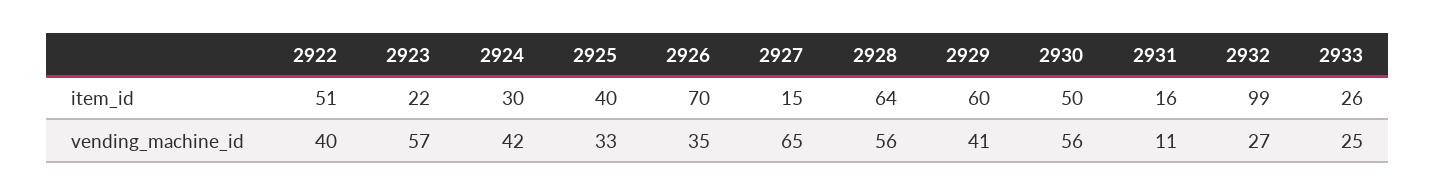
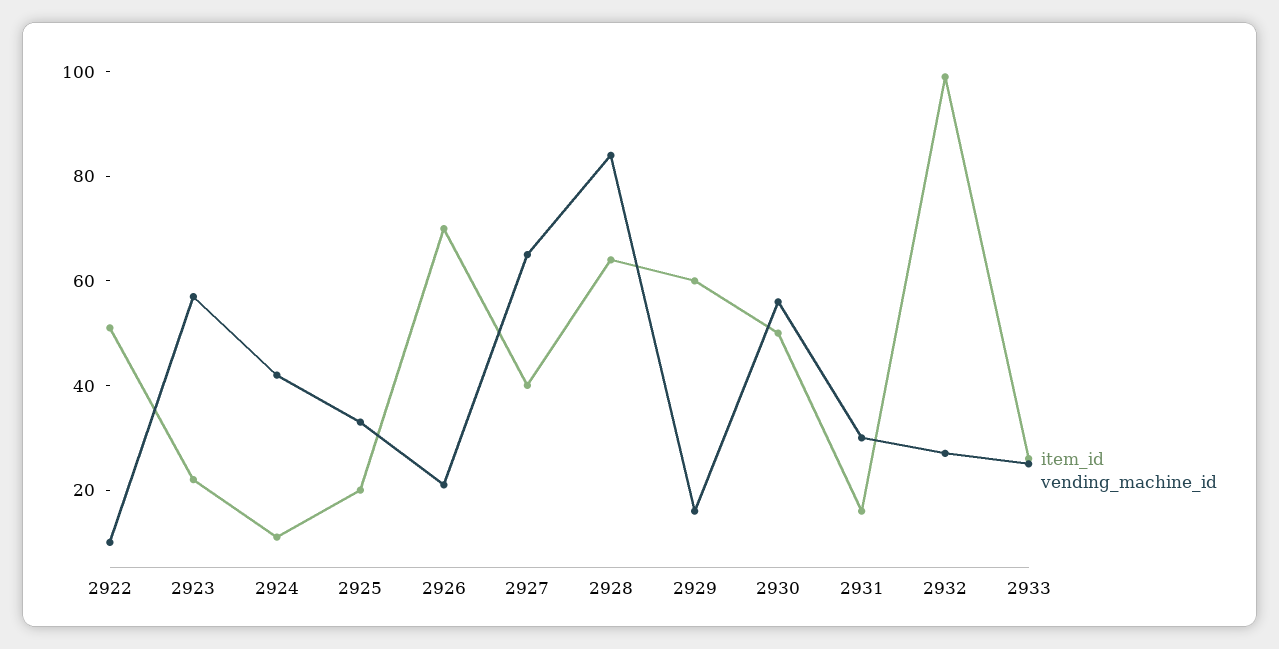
  {
    "item_id": {
      "2922": 51,
      "2923": 22,
-     "2924": 30,
+     "2924": 10,
-     "2925": 40,
+     "2925": 20,
      "2926": 70,
-     "2927": 15,
+     "2927": 40,
      "2928": 64,
      "2929": 60,
      "2930": 50,
      "2931": 16,
      "2932": 99,
      "2933": 26
    },
    "vending_machine_id": {
-     "2922": 40,
+     "2922": 10,
      "2923": 57,
      "2924": 42,
      "2925": 33,
-     "2926": 35,
+     "2926": 20,
      "2927": 65,
-     "2928": 56,
+     "2928": 85,
-     "2929": 41,
+     "2929": 15,
      "2930": 56,
-     "2931": 11,
+     "2931": 30,
      "2932": 27,
      "2933": 25
    }
  }

